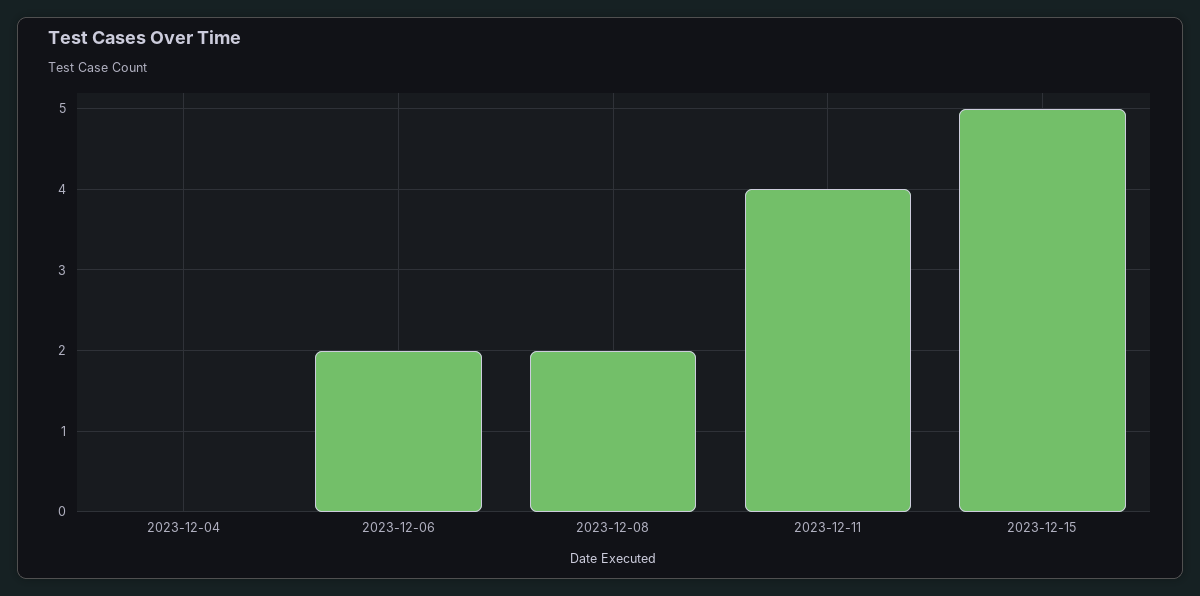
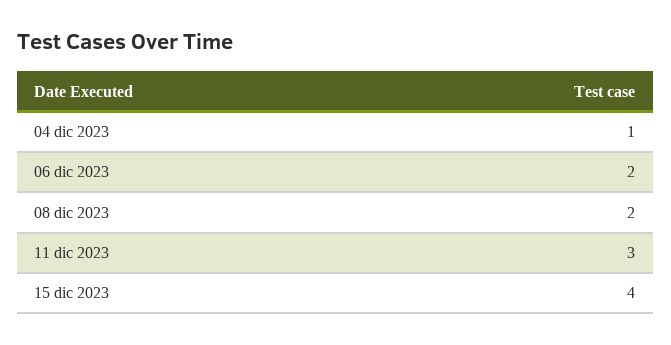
  {
-   "2023-12-04": 0,
+   "2023-12-04": 1,
    "2023-12-06": 2,
    "2023-12-08": 2,
-   "2023-12-11": 4,
+   "2023-12-11": 3,
-   "2023-12-15": 5
+   "2023-12-15": 4
  }

